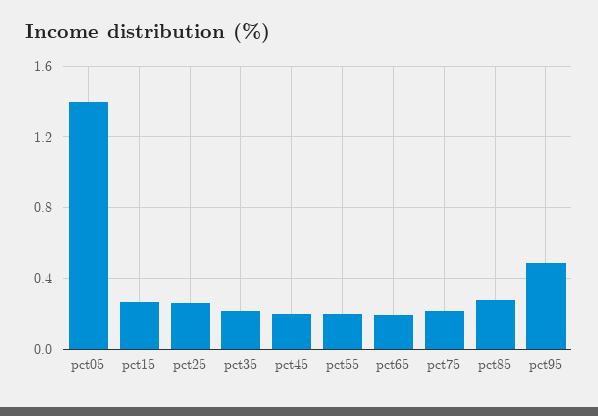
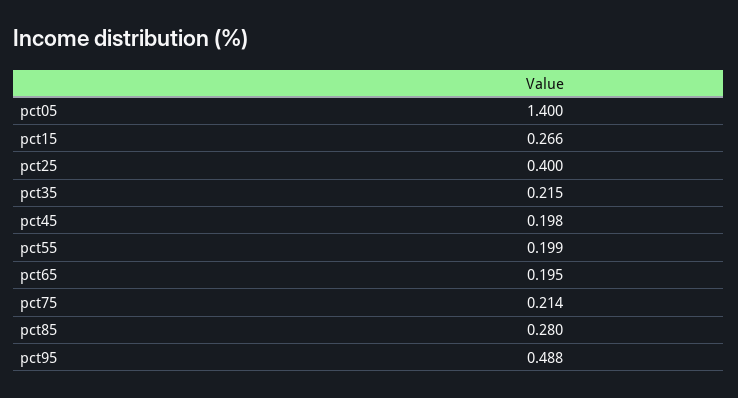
  {
    "pct05": 1.4,
    "pct15": 0.266,
-   "pct25": 0.25,
+   "pct25": 0.4,
    "pct35": 0.215,
    "pct45": 0.198,
    "pct55": 0.199,
    "pct65": 0.195,
    "pct75": 0.214,
    "pct85": 0.28,
    "pct95": 0.488
  }

